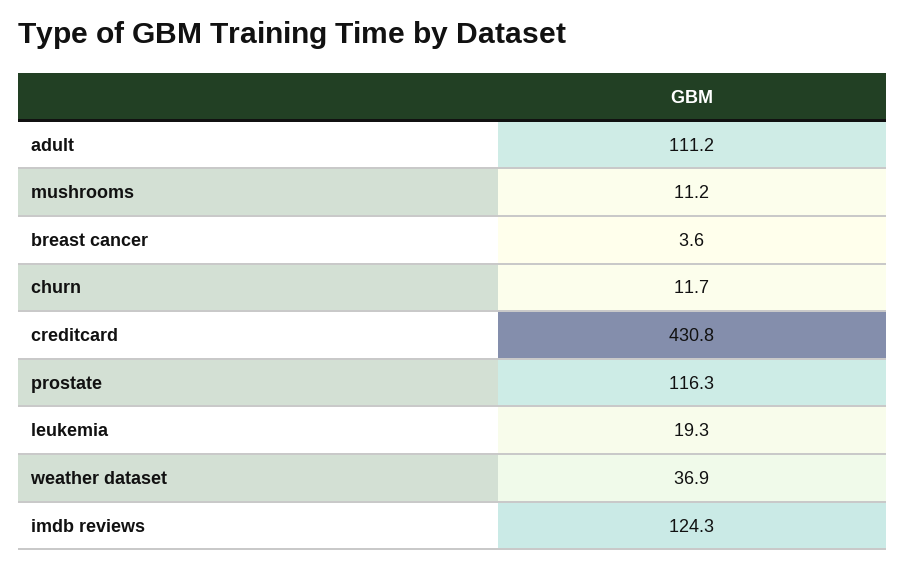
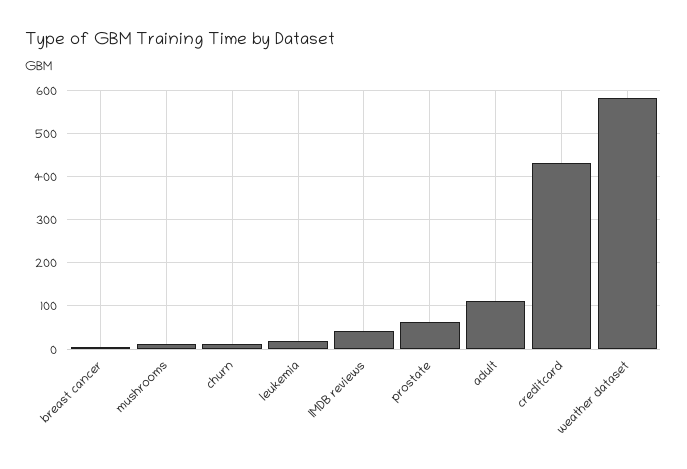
  {
    "adult": 111.2,
    "mushrooms": 11.2,
    "breast cancer": 3.6,
    "churn": 11.7,
    "creditcard": 430.8,
-   "prostate": 116.3,
+   "prostate": 60,
    "leukemia": 19.3,
-   "weather dataset": 36.9,
+   "weather dataset": 580,
-   "imdb reviews": 124.3
+   "imdb reviews": 40
  }

